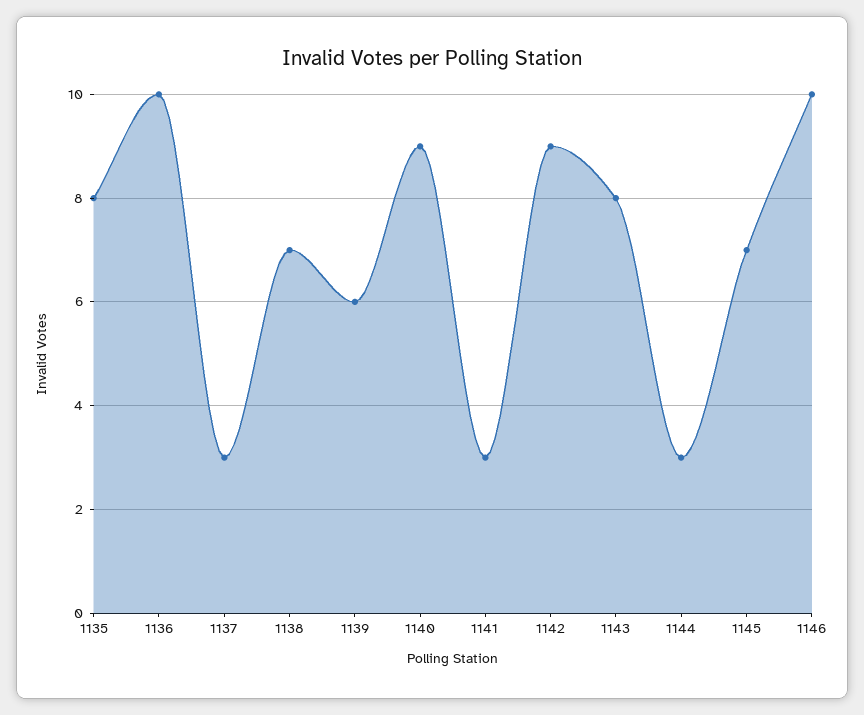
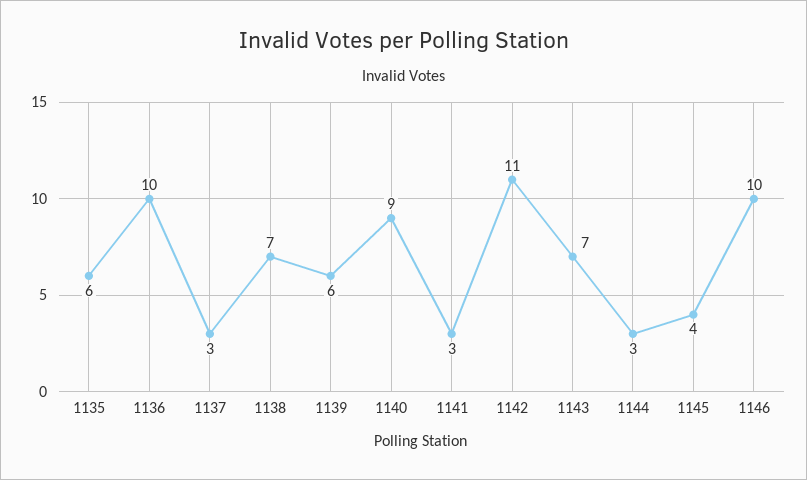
  {
-   "1135": 8,
+   "1135": 6,
    "1136": 10,
    "1137": 3,
    "1138": 7,
    "1139": 6,
    "1140": 9,
    "1141": 3,
-   "1142": 9,
+   "1142": 11,
-   "1143": 8,
+   "1143": 7,
    "1144": 3,
-   "1145": 7,
+   "1145": 4,
    "1146": 10
  }

